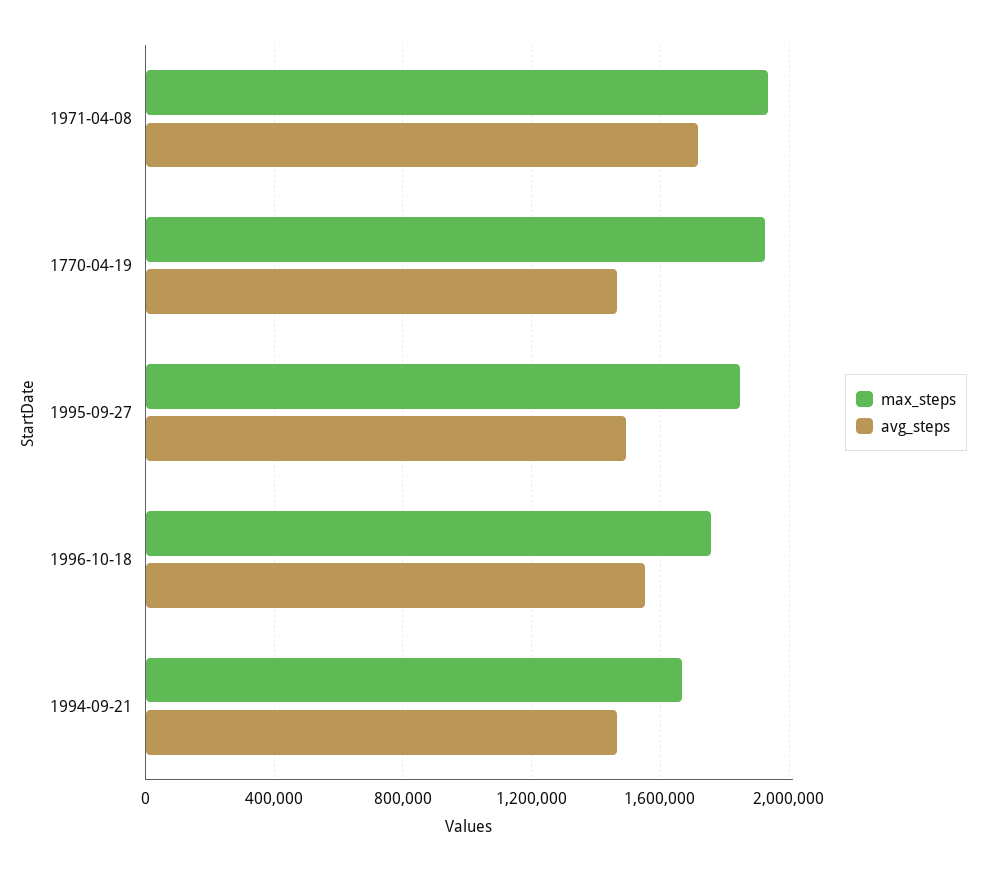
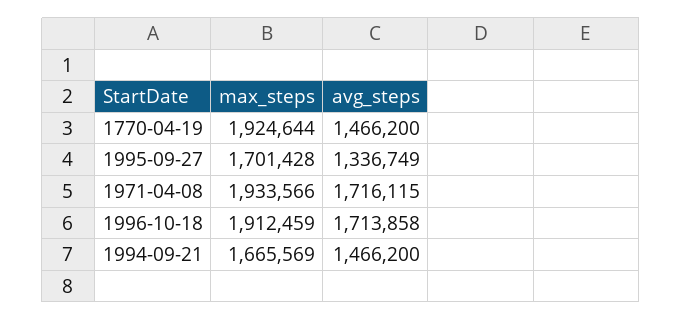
  {
    "max_steps": {
      "1971-04-08": 1933566,
      "1770-04-19": 1924644,
-     "1995-09-27": 1850000,
+     "1995-09-27": 1701428,
-     "1996-10-18": 1750000,
+     "1996-10-18": 1912459,
      "1994-09-21": 1665569
    },
    "avg_steps": {
      "1971-04-08": 1716115,
      "1770-04-19": 1466200,
-     "1995-09-27": 1500000,
+     "1995-09-27": 1336749,
-     "1996-10-18": 1550000,
+     "1996-10-18": 1713858,
      "1994-09-21": 1466200
    }
  }

